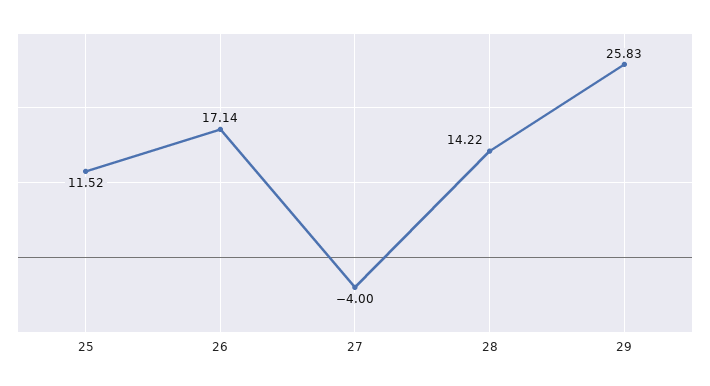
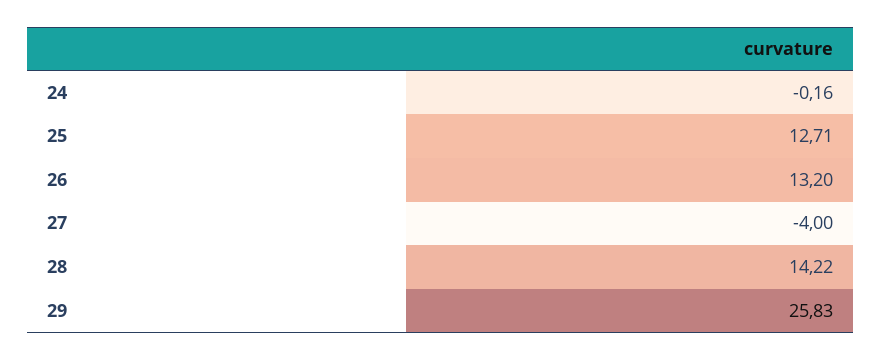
  {
-   "25": 11.52,
+   "25": 12.71,
-   "26": 17.14,
+   "26": 13.2,
    "27": -4,
    "28": 14.22,
-   "29": 25.83
+   "29": 25.83,
+   "24": -0.16
  }

